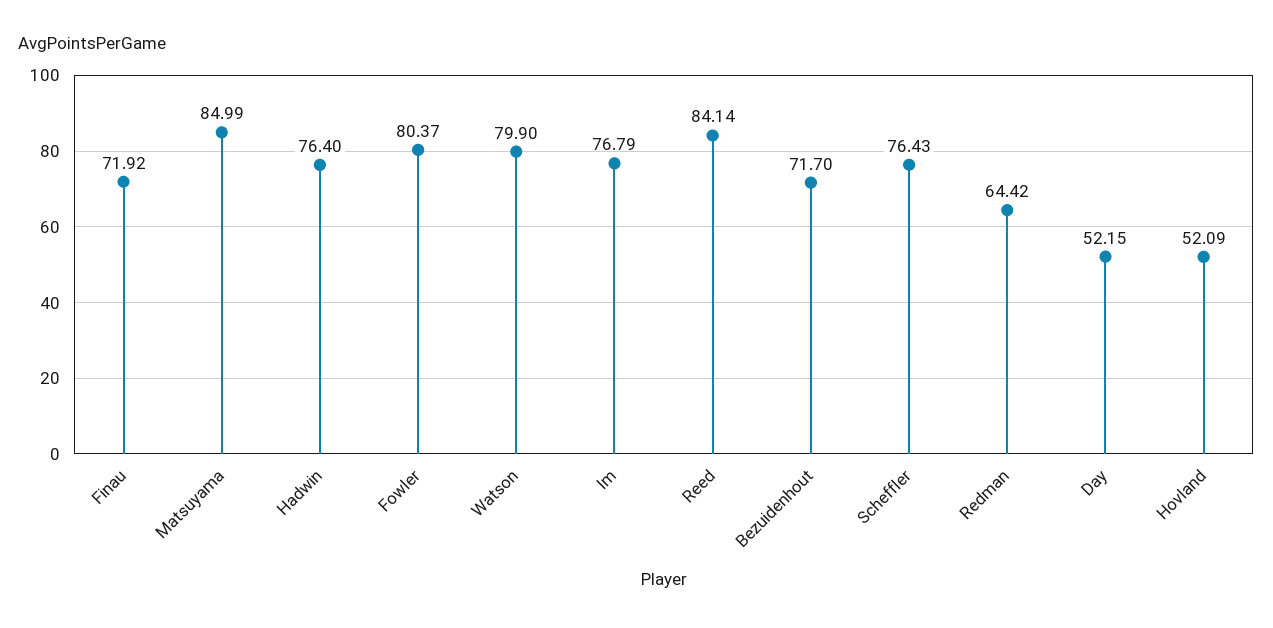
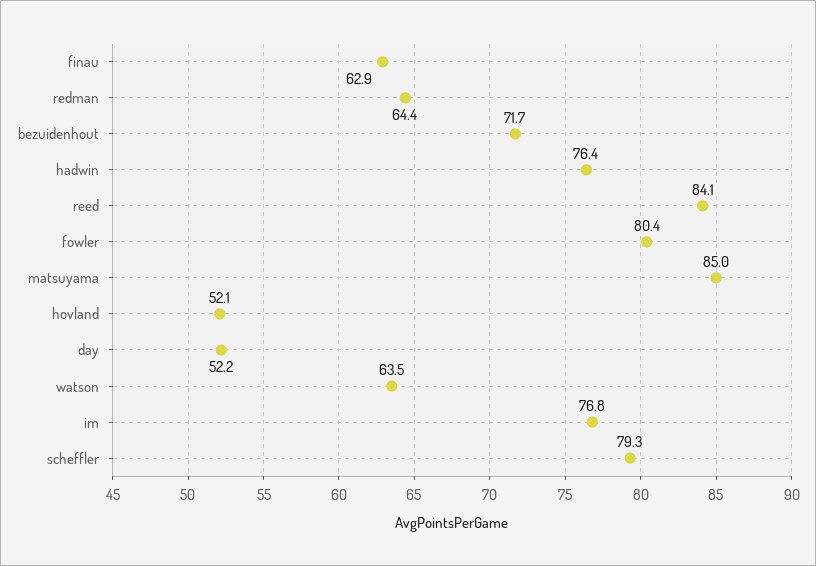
  {
-   "Finau": 71.92,
+   "Finau": 62.9,
    "Matsuyama": 84.99,
    "Hadwin": 76.4,
    "Fowler": 80.37,
-   "Watson": 79.9,
+   "Watson": 63.5,
    "Im": 76.79,
    "Reed": 84.14,
    "Bezuidenhout": 71.7,
-   "Scheffler": 76.43,
+   "Scheffler": 79.3,
    "Redman": 64.42,
    "Day": 52.15,
    "Hovland": 52.09
  }

